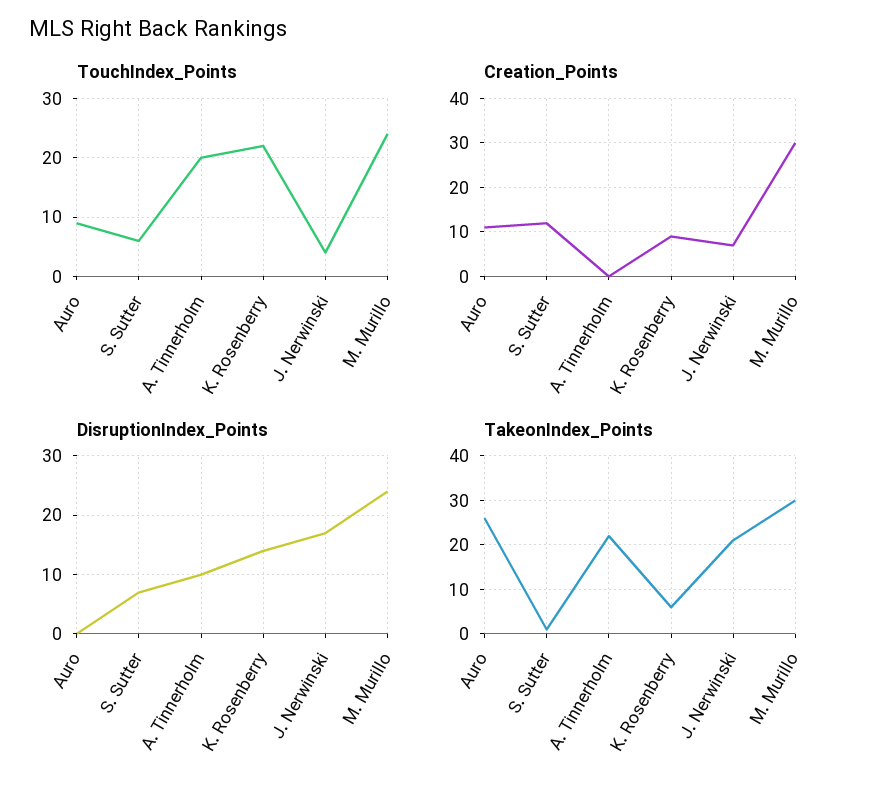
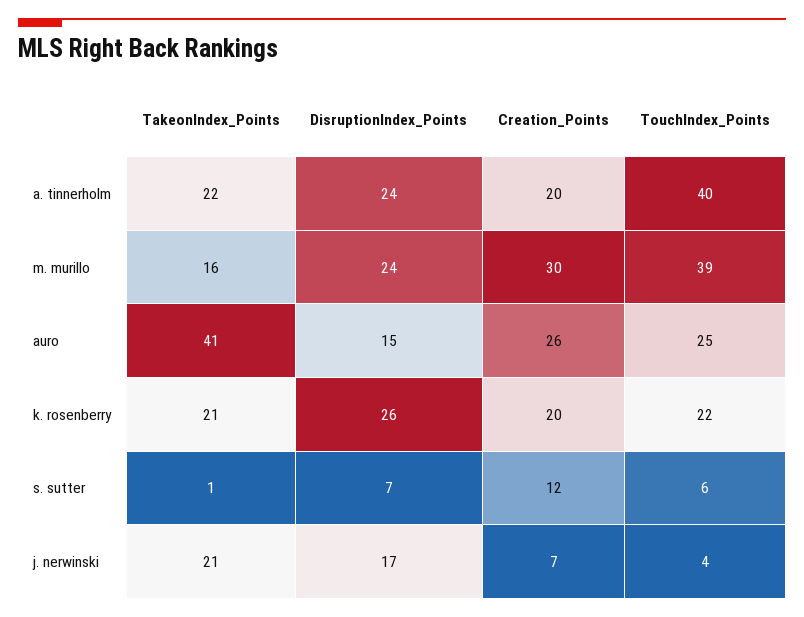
  {
    "TouchIndex_Points": {
-     "Auro": 10,
+     "Auro": 25,
      "S. Sutter": 6,
-     "A. Tinnerholm": 20,
+     "A. Tinnerholm": 40,
      "K. Rosenberry": 22,
      "J. Nerwinski": 4,
-     "M. Murillo": 25
+     "M. Murillo": 39
    },
    "Creation_Points": {
-     "Auro": 10,
+     "Auro": 26,
      "S. Sutter": 12,
-     "A. Tinnerholm": 0,
+     "A. Tinnerholm": 20,
-     "K. Rosenberry": 10,
+     "K. Rosenberry": 20,
      "J. Nerwinski": 7,
      "M. Murillo": 30
    },
    "DisruptionIndex_Points": {
-     "Auro": 0,
+     "Auro": 15,
      "S. Sutter": 7,
-     "A. Tinnerholm": 10,
+     "A. Tinnerholm": 24,
-     "K. Rosenberry": 15,
+     "K. Rosenberry": 26,
      "J. Nerwinski": 17,
      "M. Murillo": 24
    },
    "TakeonIndex_Points": {
-     "Auro": 25,
+     "Auro": 41,
      "S. Sutter": 1,
      "A. Tinnerholm": 22,
-     "K. Rosenberry": 5,
+     "K. Rosenberry": 21,
      "J. Nerwinski": 21,
-     "M. Murillo": 30
+     "M. Murillo": 16
    }
  }

